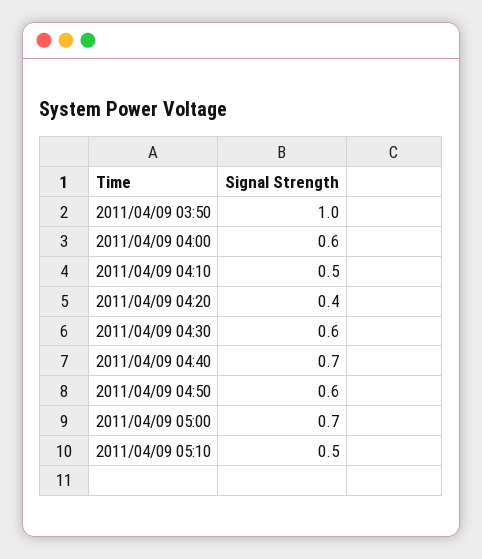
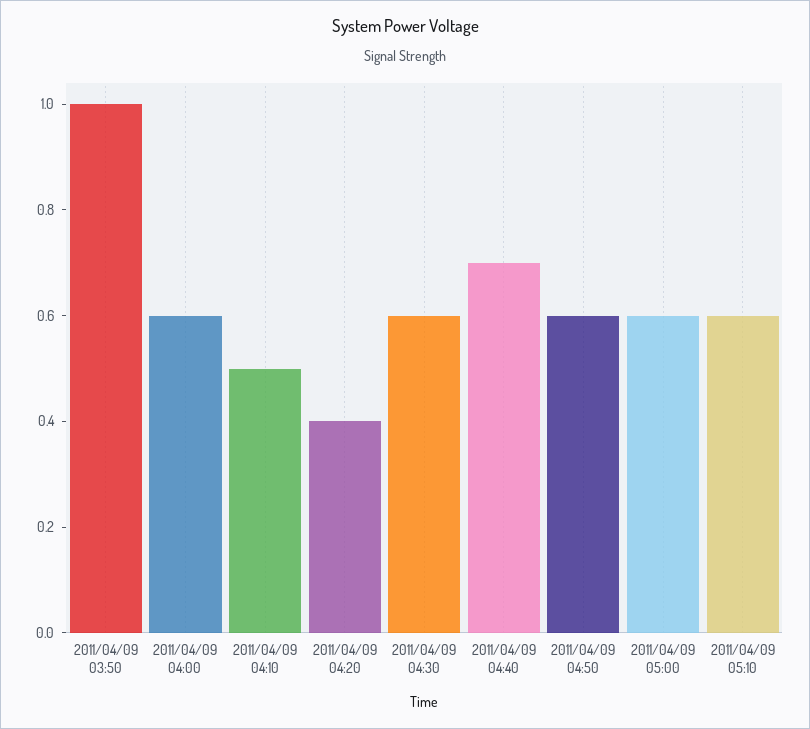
  {
    "2011/04/09 03:50": 1,
    "2011/04/09 04:00": 0.6,
    "2011/04/09 04:10": 0.5,
    "2011/04/09 04:20": 0.4,
    "2011/04/09 04:30": 0.6,
    "2011/04/09 04:40": 0.7,
    "2011/04/09 04:50": 0.6,
-   "2011/04/09 05:00": 0.7,
+   "2011/04/09 05:00": 0.6,
-   "2011/04/09 05:10": 0.5
+   "2011/04/09 05:10": 0.6
  }

